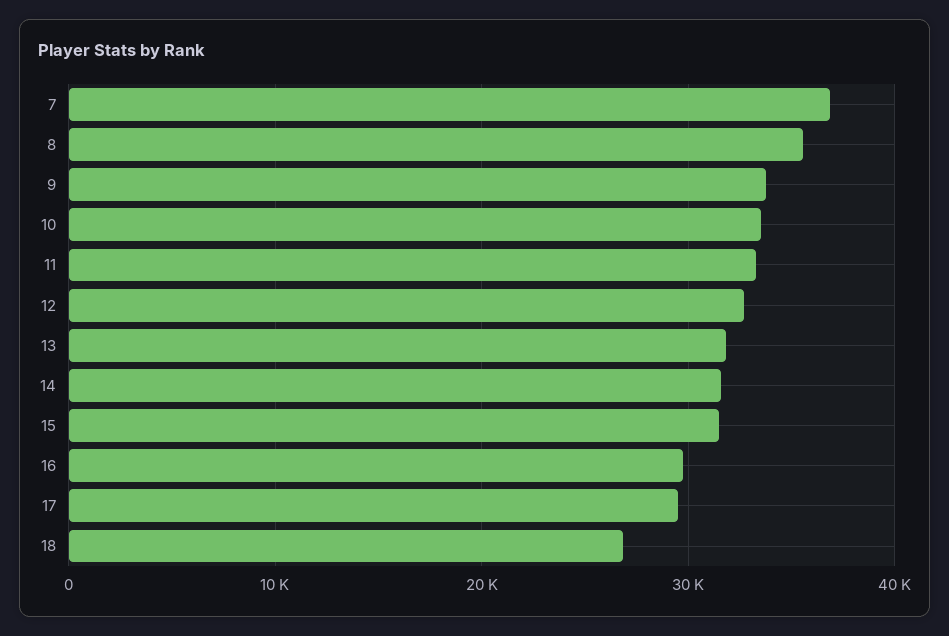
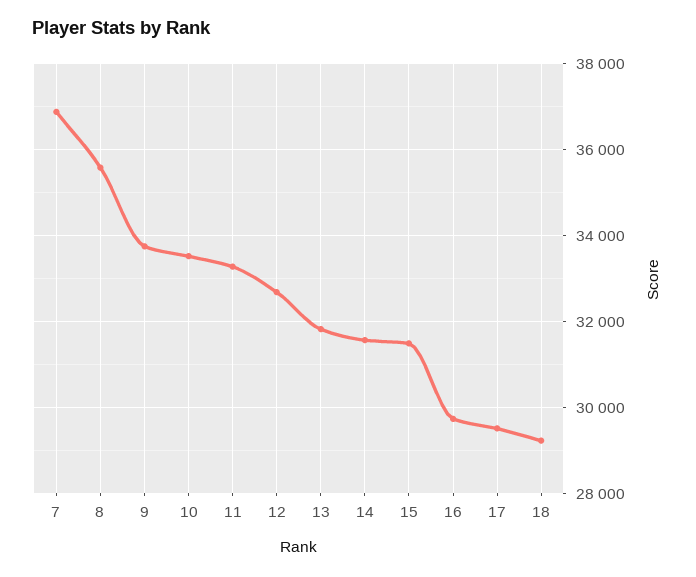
  {
    "7": 36800,
    "8": 35600,
    "9": 33800,
    "10": 33600,
    "11": 33200,
    "12": 32600,
    "13": 31800,
    "14": 31600,
    "15": 31400,
    "16": 29800,
    "17": 29600,
-   "18": 27000
+   "18": 29200
  }

